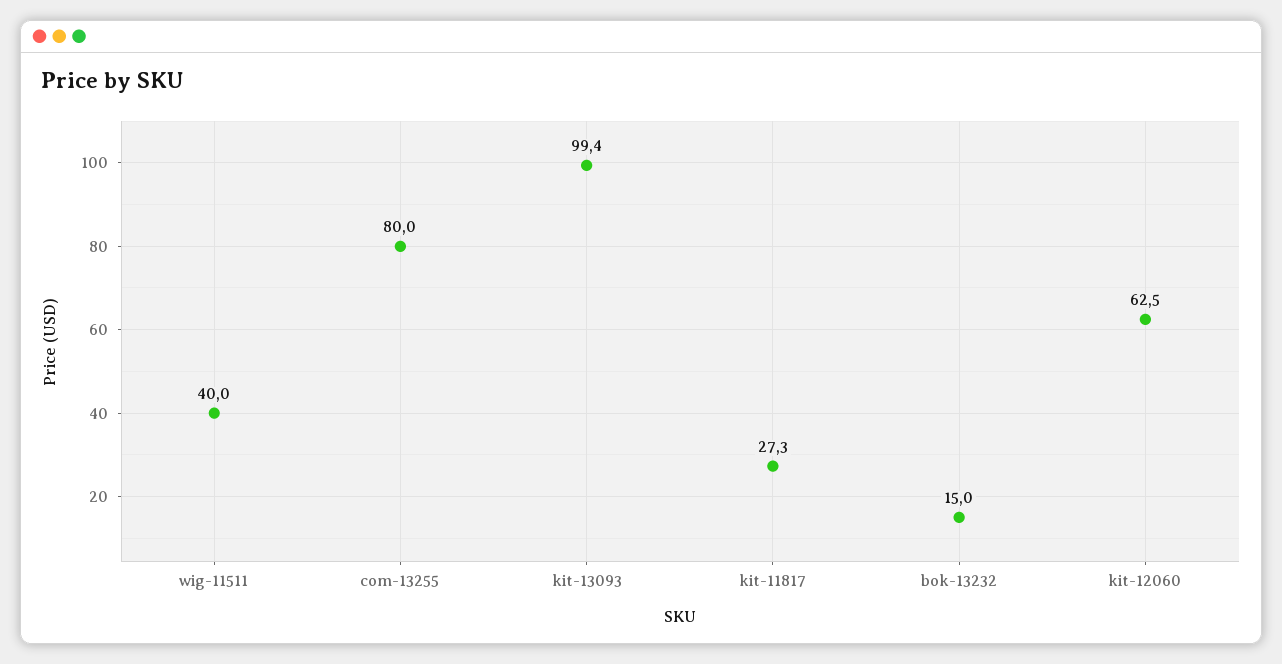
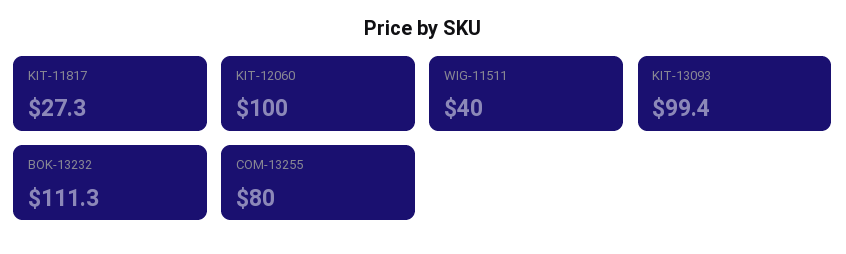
  {
    "wig-11511": 40,
    "com-13255": 80,
    "kit-13093": 99.4,
    "kit-11817": 27.3,
-   "bok-13232": 15,
+   "bok-13232": 111.3,
-   "kit-12060": 62.5
+   "kit-12060": 100
  }

